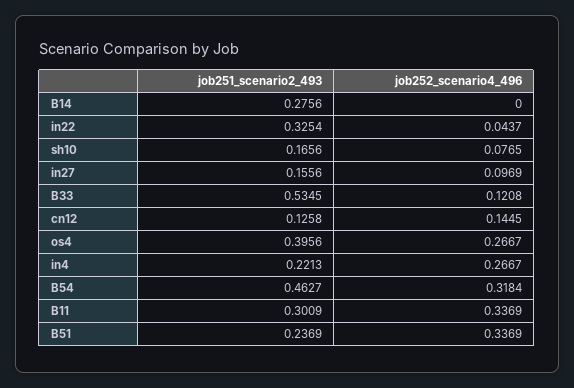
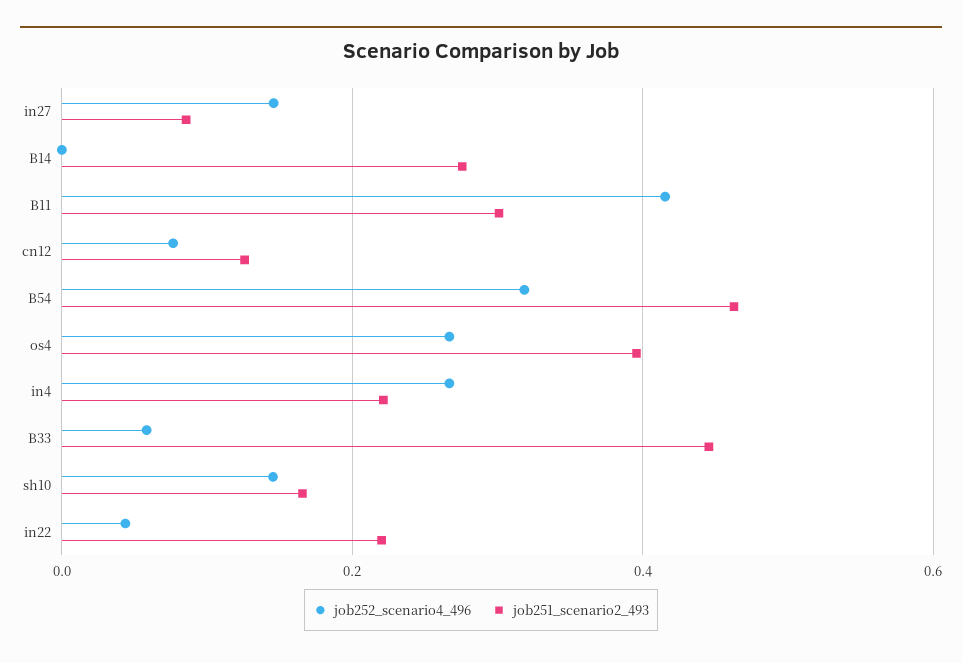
  {
    "job251_scenario2_493": {
      "B14": 0.2756,
-     "in22": 0.3254,
+     "in22": 0.22,
      "sh10": 0.1656,
-     "in27": 0.1556,
+     "in27": 0.08,
-     "B33": 0.5345,
+     "B33": 0.44,
      "cn12": 0.1258,
      "os4": 0.3956,
      "in4": 0.2213,
      "B54": 0.4627,
-     "B11": 0.3009,
+     "B11": 0.3009
-     "B51": 0.2369
    },
    "job252_scenario4_496": {
      "B14": 0,
      "in22": 0.0437,
-     "sh10": 0.0765,
+     "sh10": 0.14,
-     "in27": 0.0969,
+     "in27": 0.14,
-     "B33": 0.1208,
+     "B33": 0.06,
-     "cn12": 0.1445,
+     "cn12": 0.08,
      "os4": 0.2667,
      "in4": 0.2667,
      "B54": 0.3184,
-     "B11": 0.3369,
+     "B11": 0.42
-     "B51": 0.3369
    }
  }

